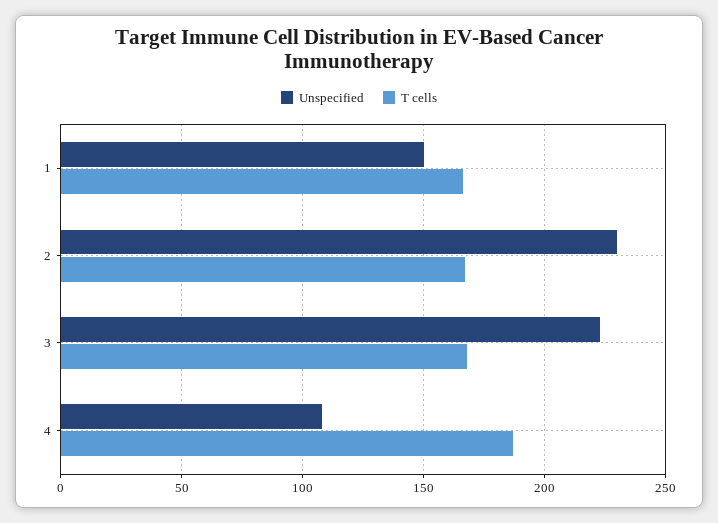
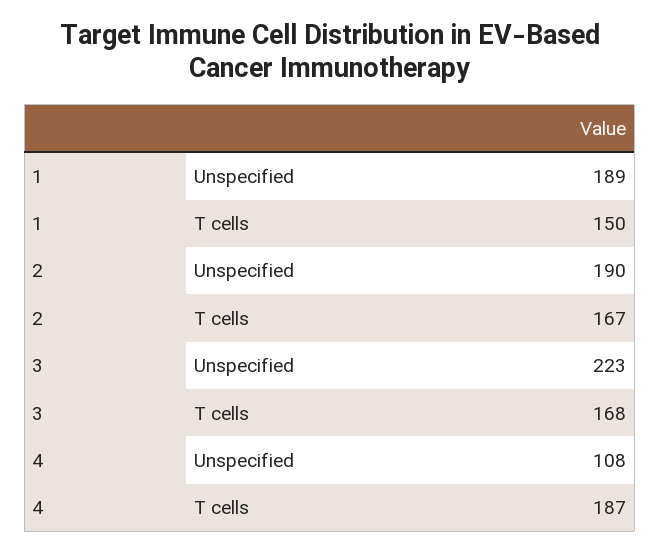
  {
    "Unspecified": {
-     "1": 150,
+     "1": 189,
-     "2": 230,
+     "2": 190,
      "3": 223,
      "4": 108
    },
    "T cells": {
-     "1": 165,
+     "1": 150,
      "2": 167,
      "3": 168,
      "4": 187
    }
  }

